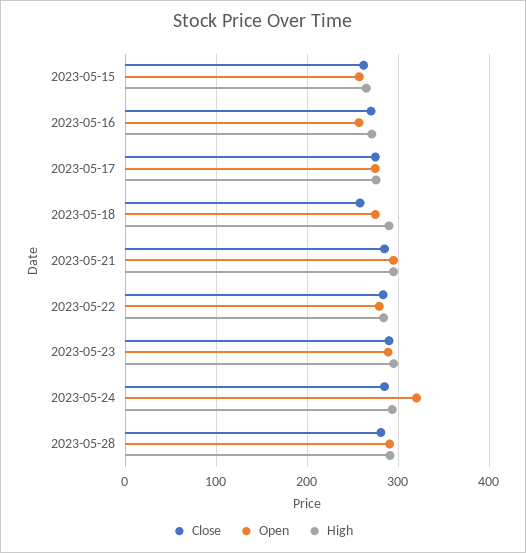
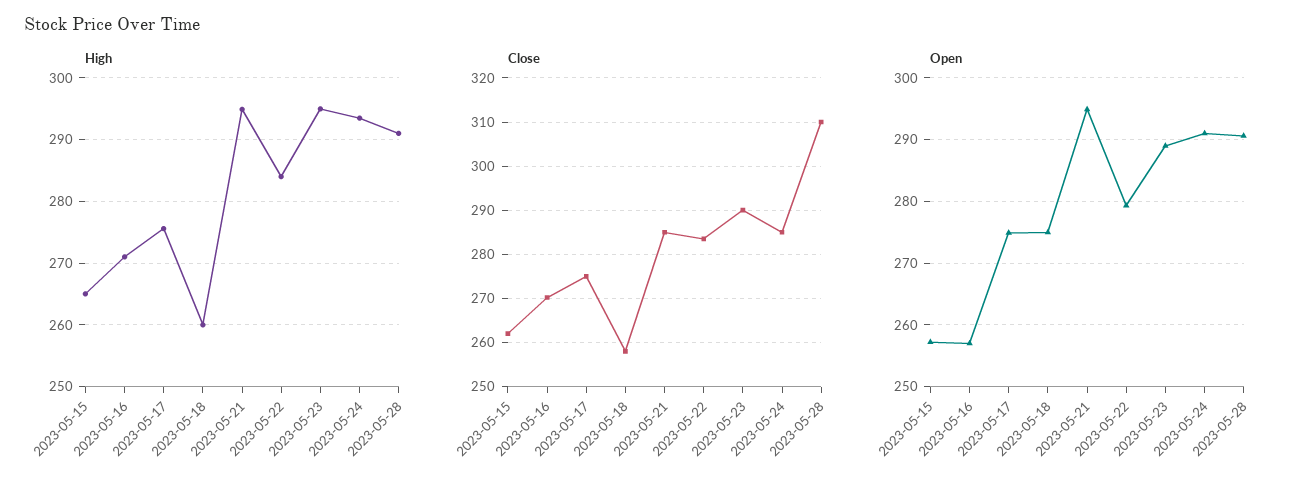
  {
    "Close": {
      "2023-05-15": 262,
      "2023-05-16": 270,
      "2023-05-17": 276,
      "2023-05-18": 258,
      "2023-05-21": 286,
      "2023-05-22": 284,
      "2023-05-23": 290,
      "2023-05-24": 286,
-     "2023-05-28": 280
+     "2023-05-28": 310
    },
    "Open": {
      "2023-05-15": 257,
      "2023-05-16": 257,
      "2023-05-17": 275,
      "2023-05-18": 275,
      "2023-05-21": 295,
      "2023-05-22": 279,
      "2023-05-23": 289,
-     "2023-05-24": 320,
+     "2023-05-24": 291,
      "2023-05-28": 291
    },
    "High": {
      "2023-05-15": 265,
      "2023-05-16": 271,
      "2023-05-17": 276,
-     "2023-05-18": 290,
+     "2023-05-18": 260,
      "2023-05-21": 295,
      "2023-05-22": 284,
      "2023-05-23": 295,
      "2023-05-24": 294,
      "2023-05-28": 291
    }
  }

